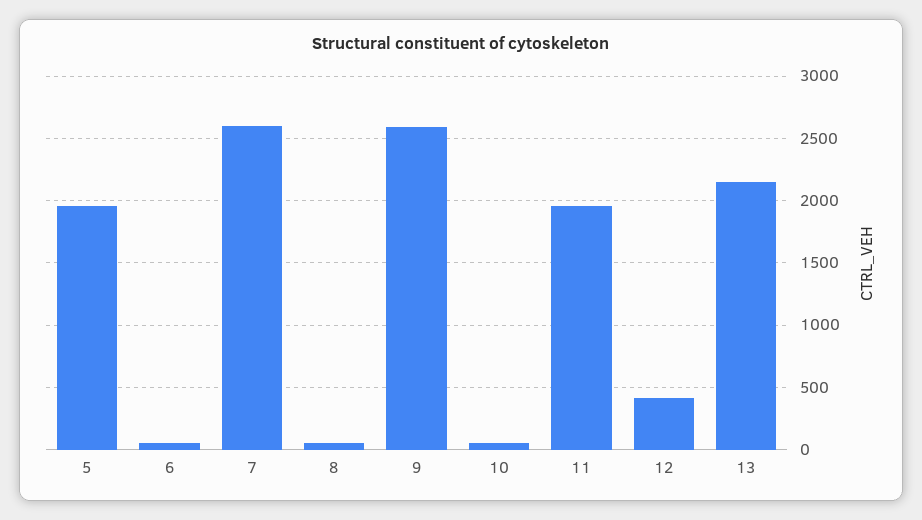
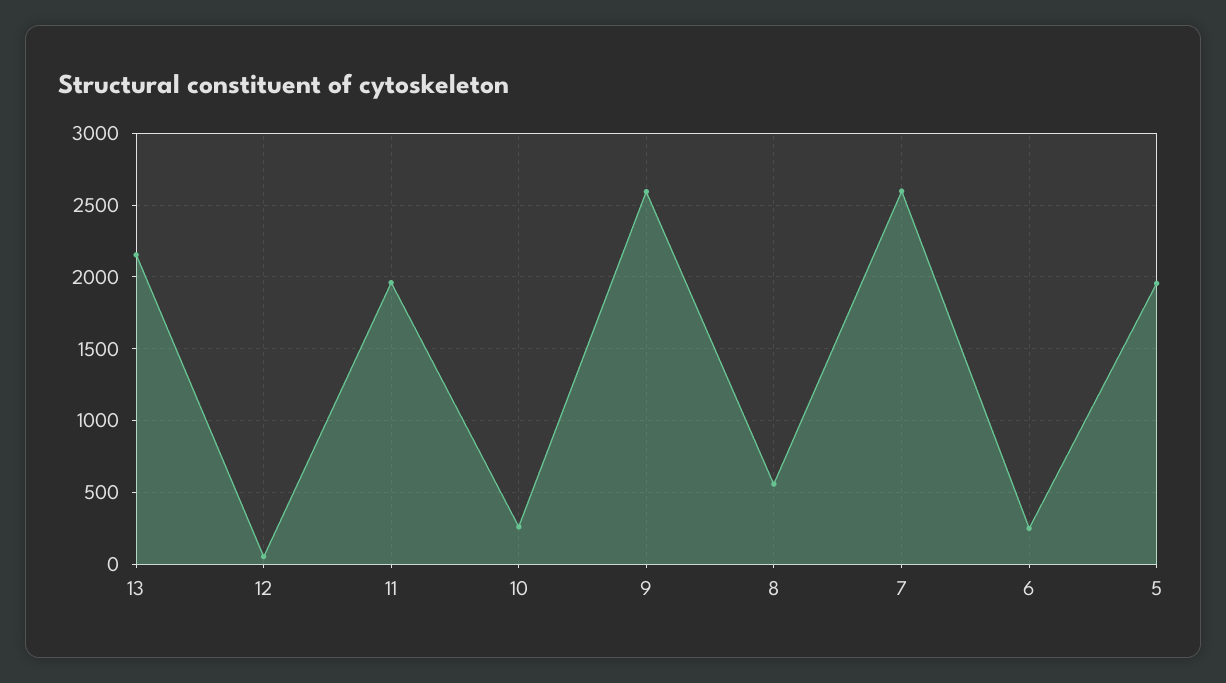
  {
    "5": 1950,
-   "6": 50,
+   "6": 250,
    "7": 2600,
-   "8": 50,
+   "8": 550,
    "9": 2600,
-   "10": 50,
+   "10": 250,
    "11": 1950,
-   "12": 400,
+   "12": 50,
    "13": 2150
  }

